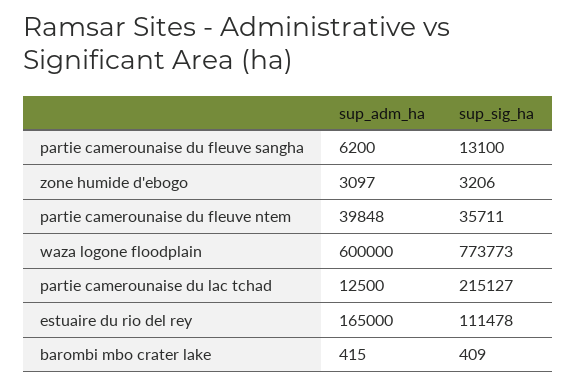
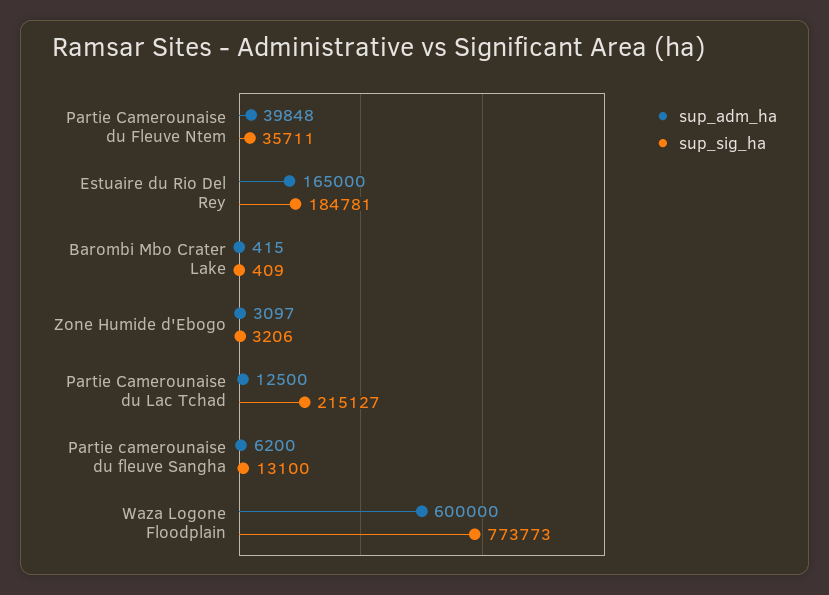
  {
    "sup_adm_ha": {
      "partie camerounaise du fleuve sangha": 6200,
      "zone humide d'ebogo": 3097,
      "partie camerounaise du fleuve ntem": 39848,
      "waza logone floodplain": 600000,
      "partie camerounaise du lac tchad": 12500,
      "estuaire du rio del rey": 165000,
      "barombi mbo crater lake": 415
    },
    "sup_sig_ha": {
      "partie camerounaise du fleuve sangha": 13100,
      "zone humide d'ebogo": 3206,
      "partie camerounaise du fleuve ntem": 35711,
      "waza logone floodplain": 773773,
      "partie camerounaise du lac tchad": 215127,
-     "estuaire du rio del rey": 111478,
+     "estuaire du rio del rey": 184781,
      "barombi mbo crater lake": 409
    }
  }

